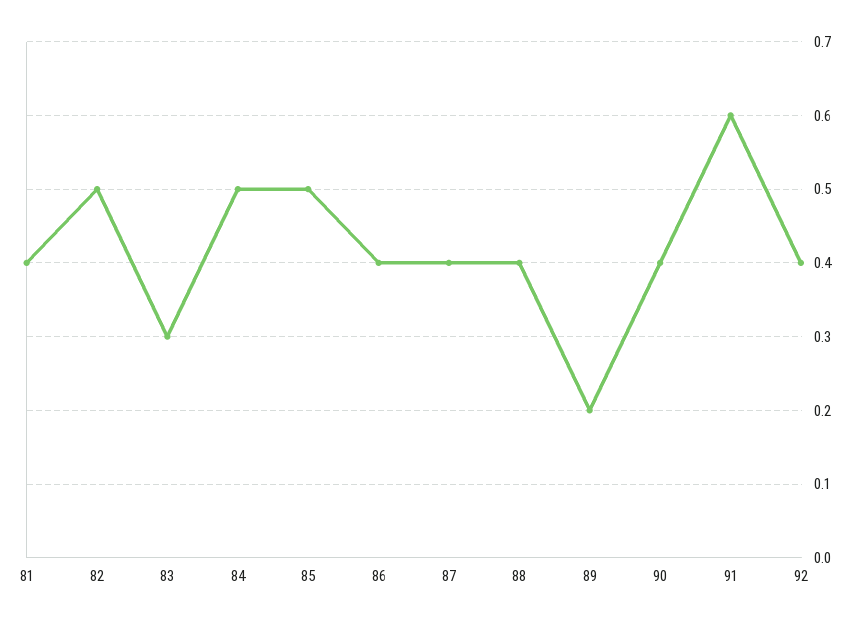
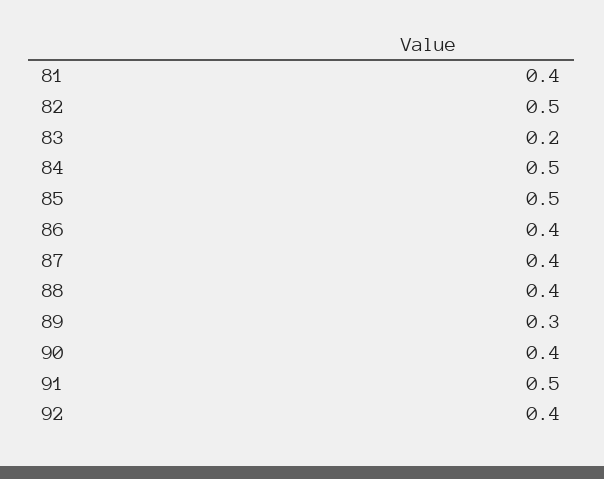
  {
    "81": 0.4,
    "82": 0.5,
-   "83": 0.3,
+   "83": 0.2,
    "84": 0.5,
    "85": 0.5,
    "86": 0.4,
    "87": 0.4,
    "88": 0.4,
-   "89": 0.2,
+   "89": 0.3,
    "90": 0.4,
-   "91": 0.6,
+   "91": 0.5,
    "92": 0.4
  }

